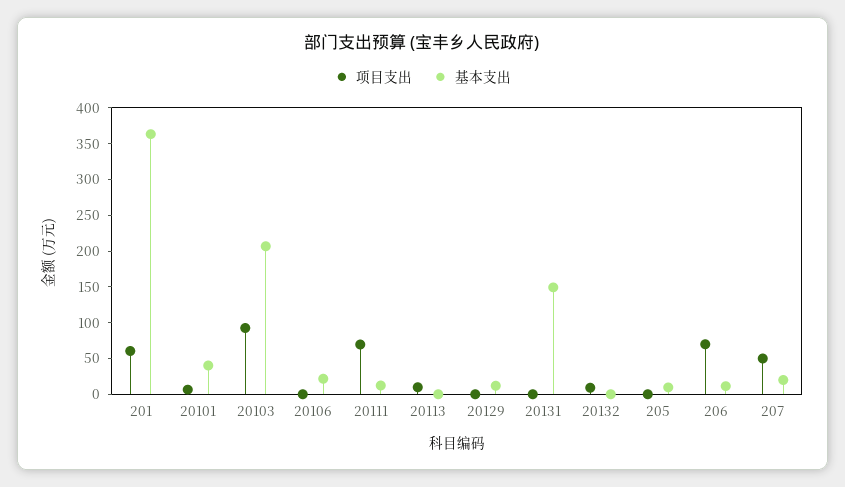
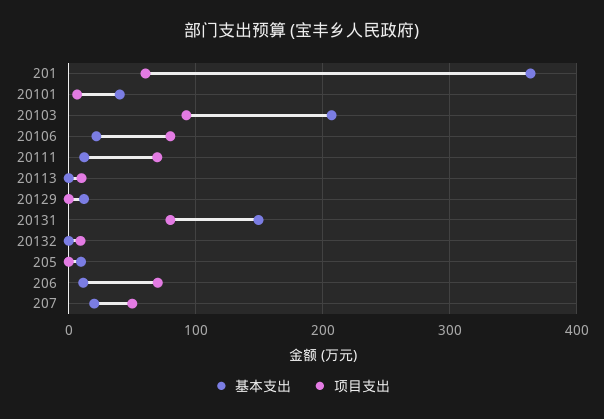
  {
    "项目支出": {
      "201": 60,
      "20101": 10,
      "20103": 90,
-     "20106": 0,
+     "20106": 80,
      "20111": 70,
      "20113": 10,
      "20129": 0,
-     "20131": 0,
+     "20131": 80,
      "20132": 10,
      "205": 0,
      "206": 70,
      "207": 50
    },
    "基本支出": {
      "201": 360,
      "20101": 40,
      "20103": 210,
      "20106": 20,
      "20111": 10,
      "20113": 0,
      "20129": 10,
      "20131": 150,
      "20132": 0,
      "205": 10,
      "206": 10,
      "207": 20
    }
  }

